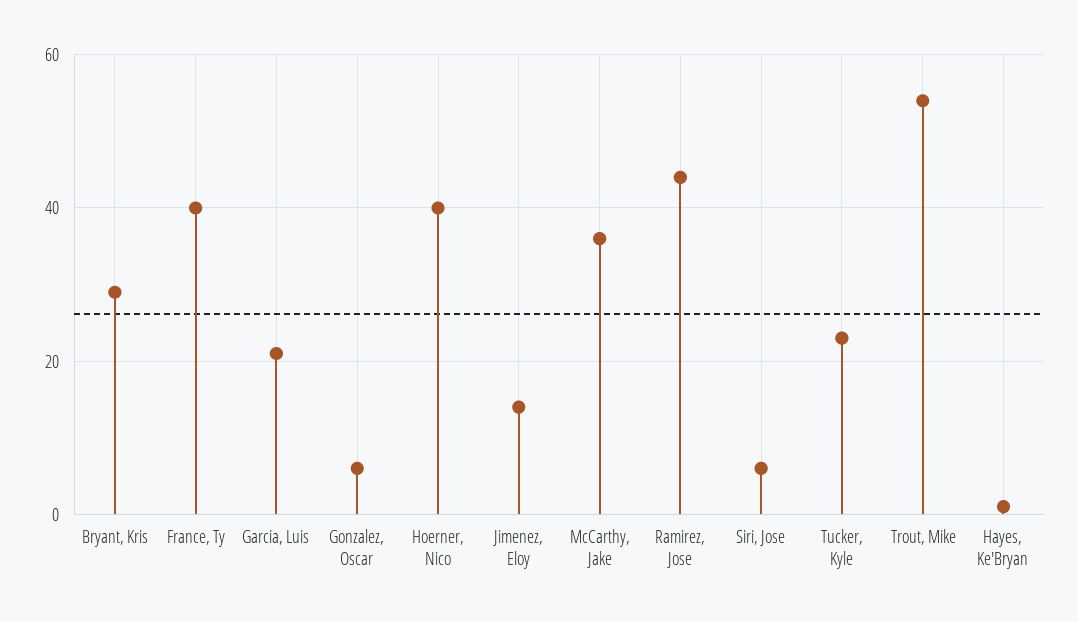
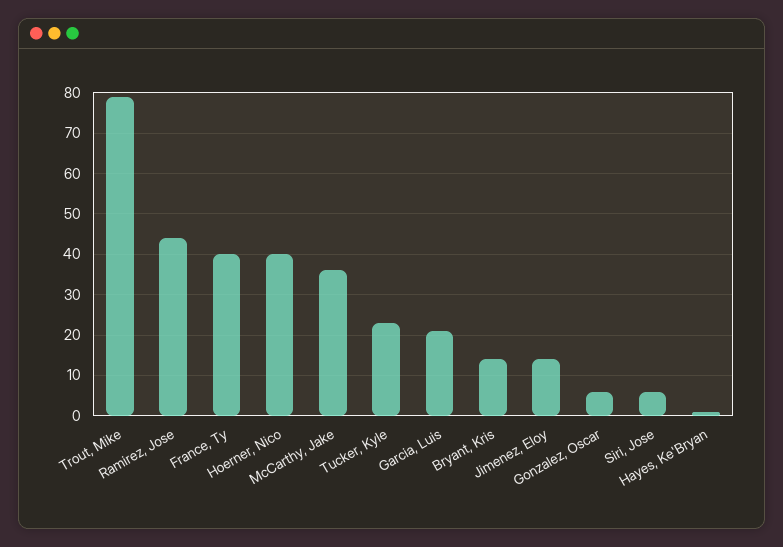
  {
-   "Bryant, Kris": 30,
+   "Bryant, Kris": 15,
    "France, Ty": 40,
    "Garcia, Luis": 20,
    "Gonzalez, Oscar": 5,
    "Hoerner, Nico": 40,
    "Jimenez, Eloy": 15,
    "McCarthy, Jake": 35,
    "Ramirez, Jose": 45,
    "Siri, Jose": 5,
    "Tucker, Kyle": 25,
-   "Trout, Mike": 55,
+   "Trout, Mike": 80,
    "Hayes, Ke'Bryan": 0
  }

